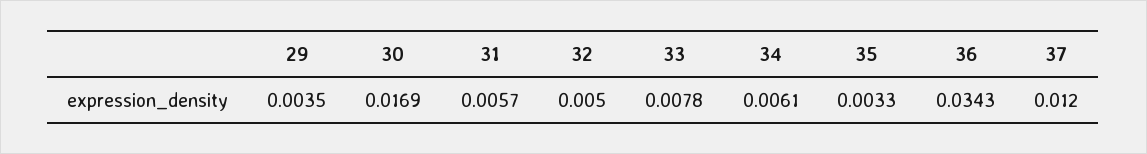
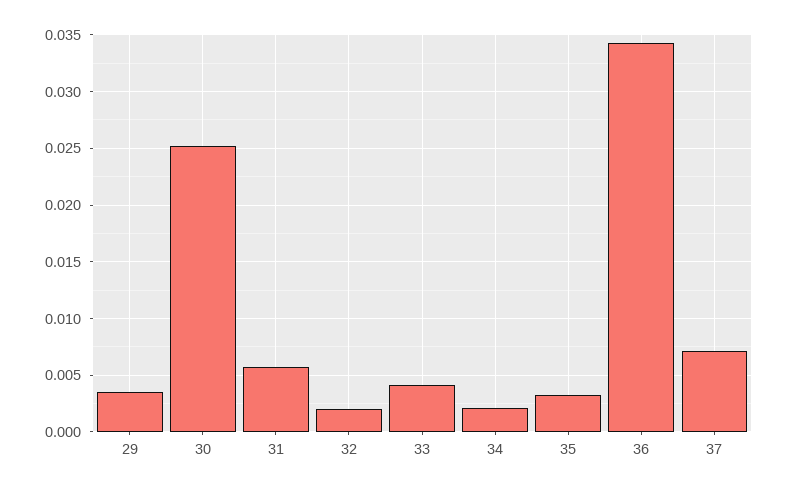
  {
    "29": 0.0035,
-   "30": 0.0169,
+   "30": 0.025,
    "31": 0.0057,
-   "32": 0.005,
+   "32": 0.002,
-   "33": 0.0078,
+   "33": 0.004,
-   "34": 0.0061,
+   "34": 0.002,
    "35": 0.0033,
    "36": 0.0343,
-   "37": 0.012
+   "37": 0.007
  }

